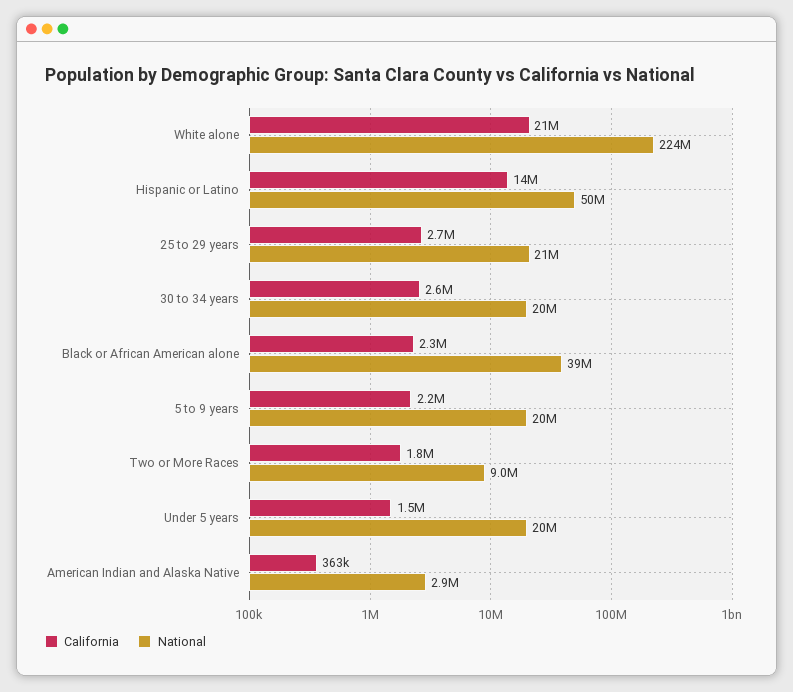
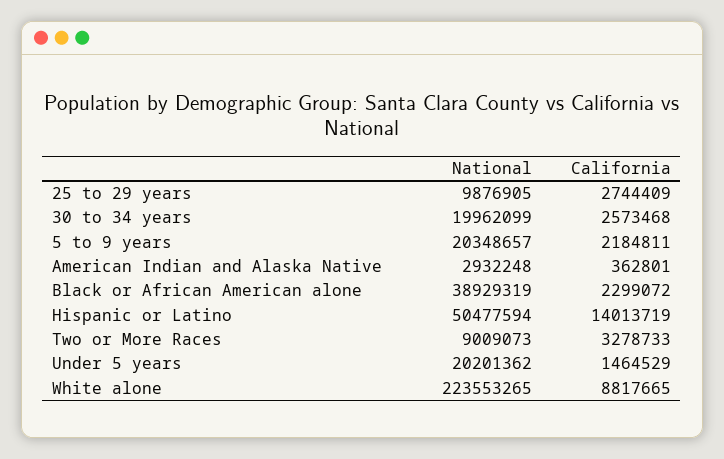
  {
    "California": {
-     "White alone": 21000000,
+     "White alone": 8817665,
      "Hispanic or Latino": 14013719,
      "25 to 29 years": 2744409,
      "30 to 34 years": 2573468,
      "Black or African American alone": 2299072,
      "5 to 9 years": 2184811,
-     "Two or More Races": 1800000,
+     "Two or More Races": 3278733,
      "Under 5 years": 1464529,
      "American Indian and Alaska Native": 362801
    },
    "National": {
      "White alone": 223553265,
      "Hispanic or Latino": 50477594,
-     "25 to 29 years": 21000000,
+     "25 to 29 years": 9876905,
      "30 to 34 years": 19962099,
      "Black or African American alone": 38929319,
      "5 to 9 years": 20348657,
      "Two or More Races": 9009073,
      "Under 5 years": 20201362,
      "American Indian and Alaska Native": 2932248
    }
  }

